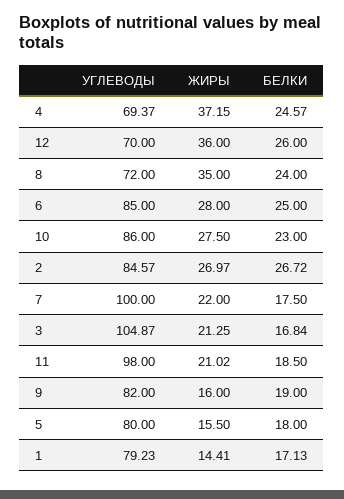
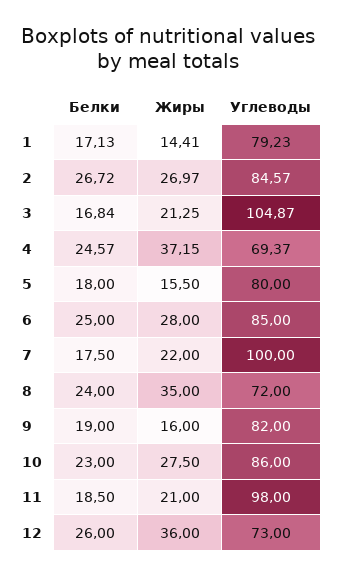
  {
    "УГЛЕВОДЫ": {
      "4": 69.37,
-     "12": 70,
+     "12": 73,
      "8": 72,
      "6": 85,
      "10": 86,
      "2": 84.57,
      "7": 100,
      "3": 104.87,
      "11": 98,
      "9": 82,
      "5": 80,
      "1": 79.23
    },
    "ЖИРЫ": {
      "4": 37.15,
      "12": 36,
      "8": 35,
      "6": 28,
      "10": 27.5,
      "2": 26.97,
      "7": 22,
      "3": 21.25,
-     "11": 21.02,
+     "11": 21,
      "9": 16,
      "5": 15.5,
      "1": 14.41
    },
    "БЕЛКИ": {
      "4": 24.57,
      "12": 26,
      "8": 24,
      "6": 25,
      "10": 23,
      "2": 26.72,
      "7": 17.5,
      "3": 16.84,
      "11": 18.5,
      "9": 19,
      "5": 18,
      "1": 17.13
    }
  }

